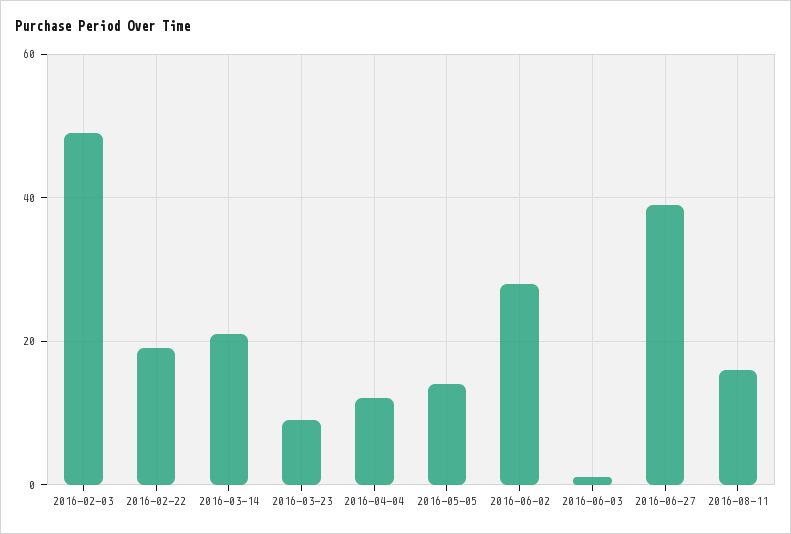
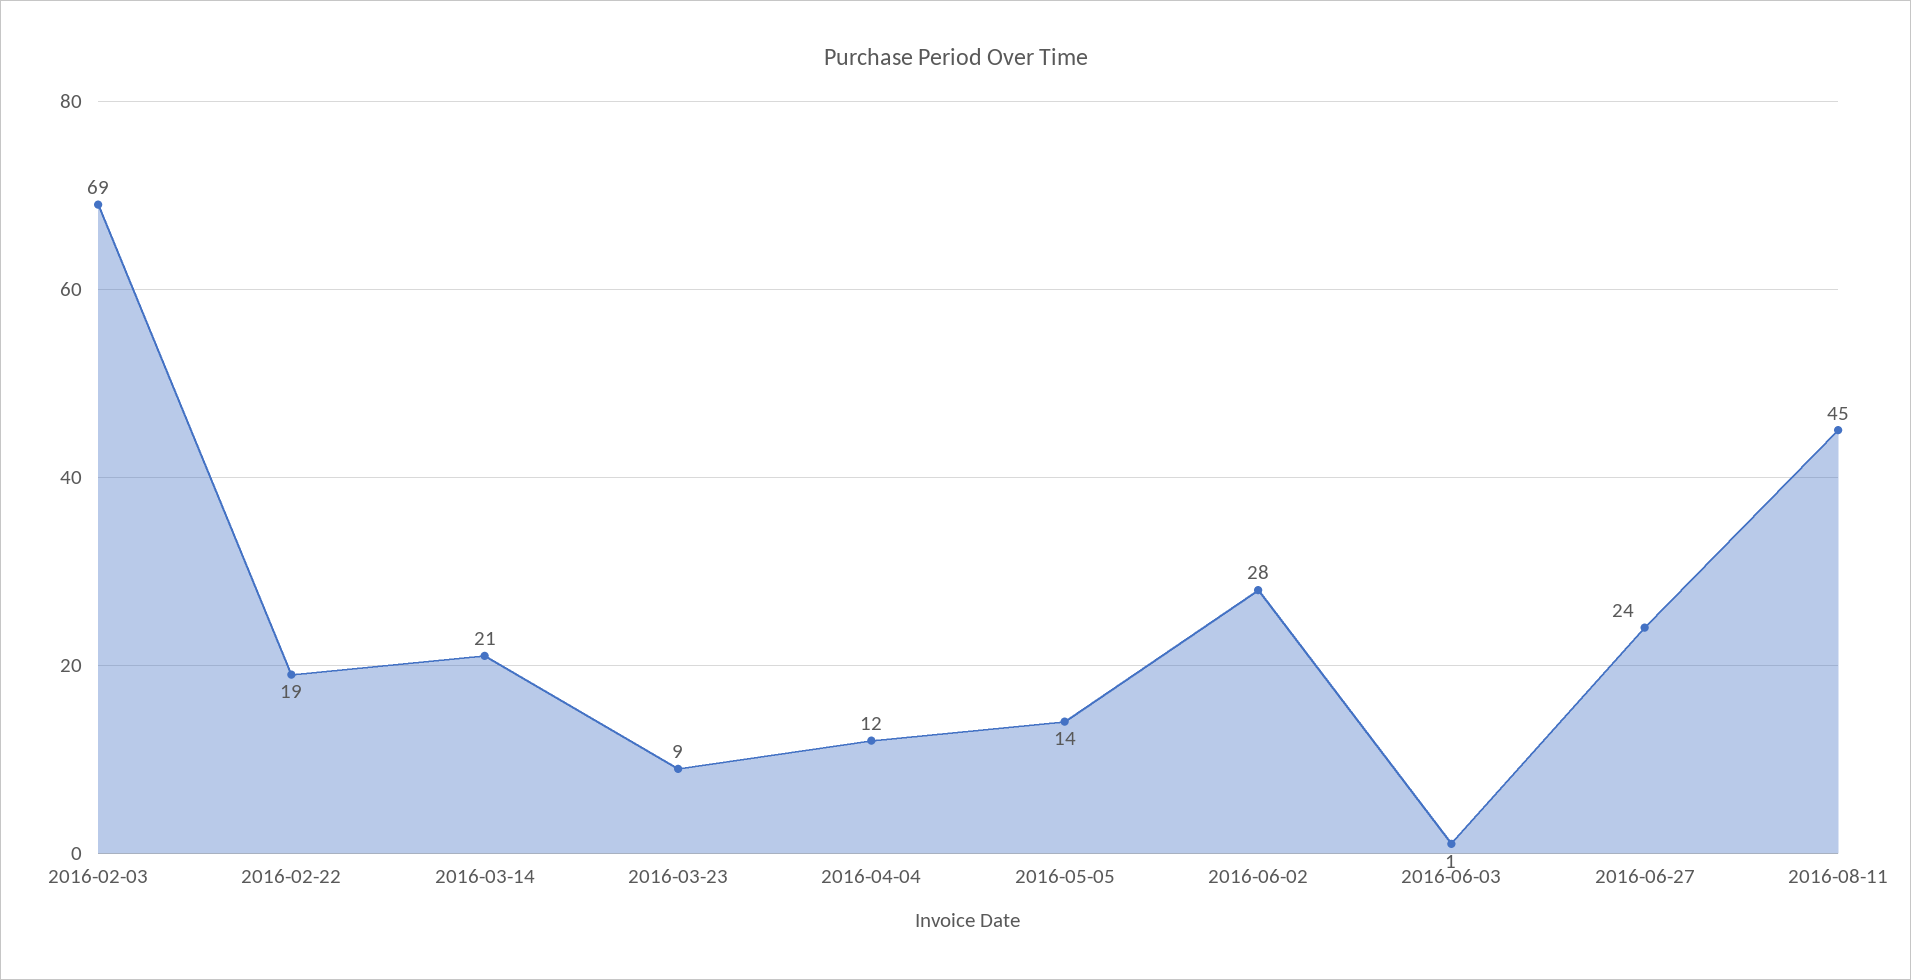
  {
-   "2016-02-03": 50,
+   "2016-02-03": 69,
    "2016-02-22": 19,
    "2016-03-14": 21,
    "2016-03-23": 9,
    "2016-04-04": 12,
    "2016-05-05": 14,
    "2016-06-02": 28,
    "2016-06-03": 1,
-   "2016-06-27": 40,
+   "2016-06-27": 24,
-   "2016-08-11": 15
+   "2016-08-11": 45
  }

